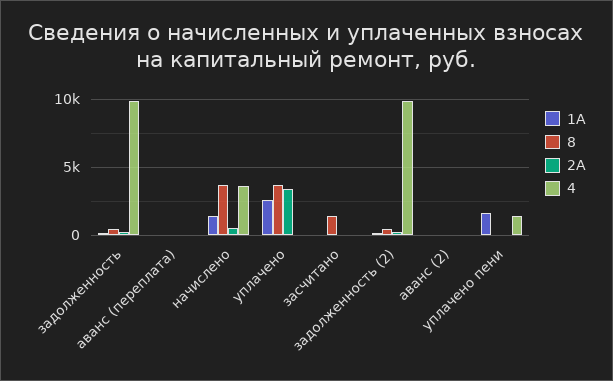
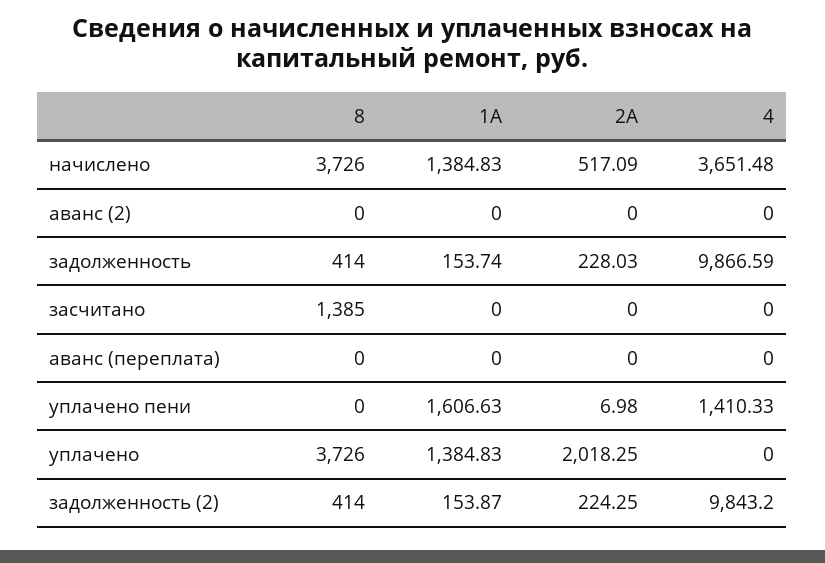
  {
    "1А": {
      "задолженность": 153.74,
      "аванс (переплата)": 0,
      "начислено": 1384.83,
-     "уплачено": 2500,
+     "уплачено": 1384.83,
      "засчитано": 0,
      "задолженность (2)": 153.87,
      "аванс (2)": 0,
      "уплачено пени": 1606.63
    },
    "8": {
      "задолженность": 414,
      "аванс (переплата)": 0,
      "начислено": 3726,
      "уплачено": 3726,
      "засчитано": 1385,
      "задолженность (2)": 414,
      "аванс (2)": 0,
      "уплачено пени": 0
    },
    "2А": {
      "задолженность": 228.03,
      "аванс (переплата)": 0,
      "начислено": 517.09,
-     "уплачено": 3500,
+     "уплачено": 2018.25,
      "засчитано": 0,
      "задолженность (2)": 224.25,
      "аванс (2)": 0,
      "уплачено пени": 6.98
    },
    "4": {
      "задолженность": 9866.59,
      "аванс (переплата)": 0,
      "начислено": 3651.48,
      "уплачено": 0,
      "засчитано": 0,
      "задолженность (2)": 9843.2,
      "аванс (2)": 0,
      "уплачено пени": 1410.33
    }
  }

